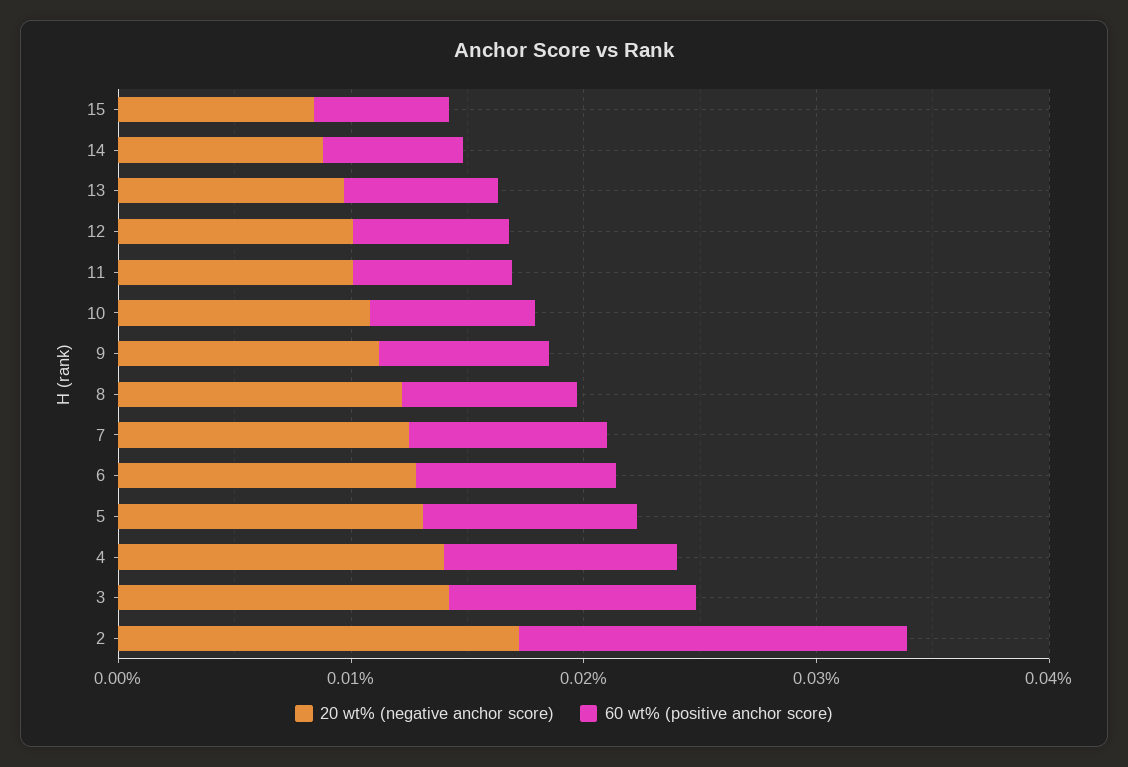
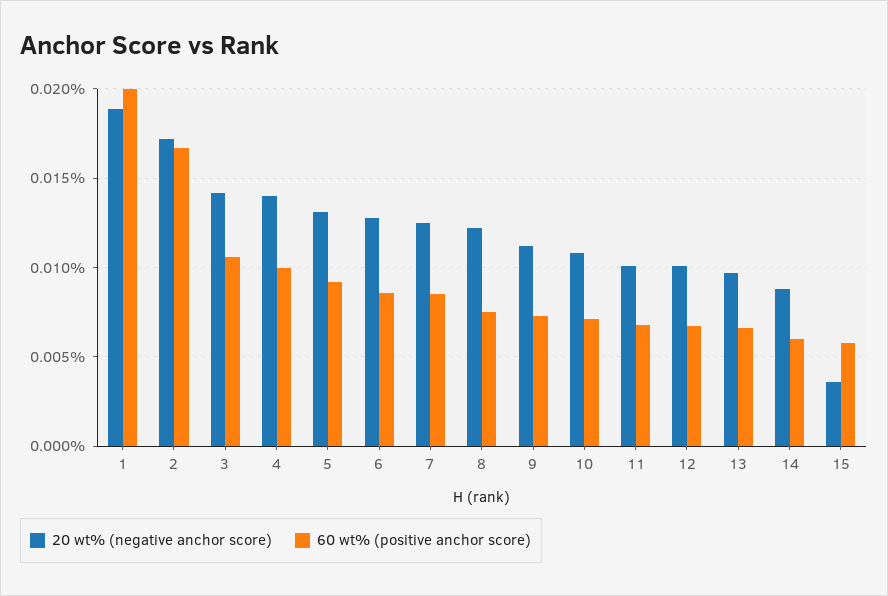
  {
    "20 wt% (negative anchor score)": {
-     "15": 0.008,
+     "15": 0.0035,
      "14": 0.009,
      "13": 0.0095,
      "12": 0.01,
      "11": 0.01,
      "10": 0.011,
      "9": 0.011,
      "8": 0.012,
      "7": 0.0125,
      "6": 0.013,
      "5": 0.013,
      "4": 0.014,
      "3": 0.014,
-     "2": 0.017
+     "2": 0.017,
+     "1": 0.019
    },
    "60 wt% (positive anchor score)": {
      "15": 0.006,
      "14": 0.006,
      "13": 0.0065,
      "12": 0.0065,
      "11": 0.007,
      "10": 0.007,
      "9": 0.0075,
      "8": 0.0075,
      "7": 0.0085,
      "6": 0.0085,
      "5": 0.009,
      "4": 0.01,
      "3": 0.0105,
-     "2": 0.0165
+     "2": 0.0165,
+     "1": 0.02
    }
  }

